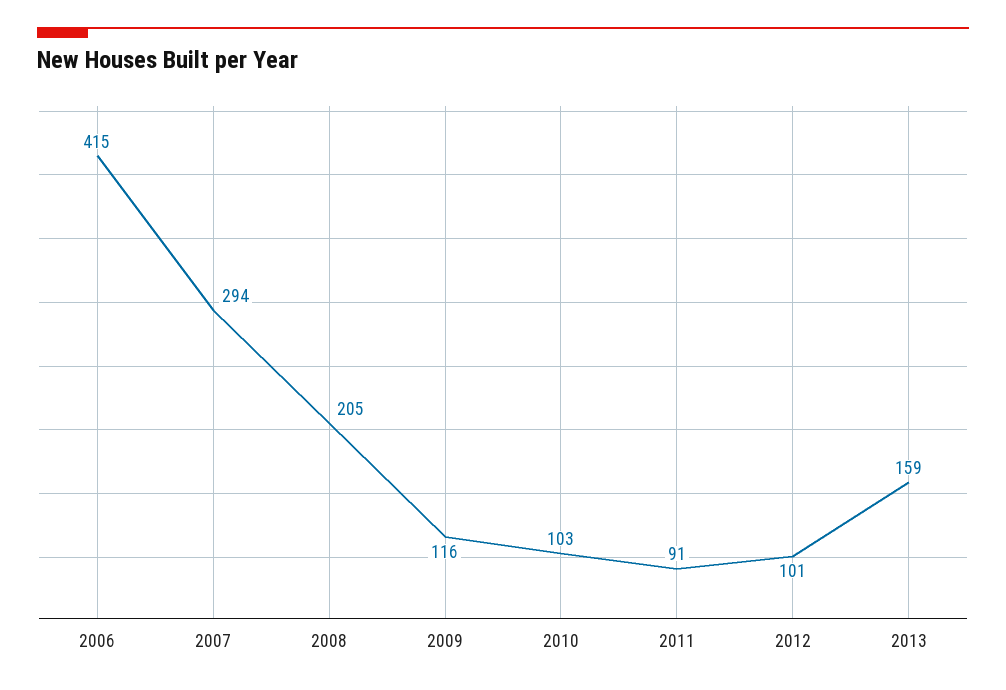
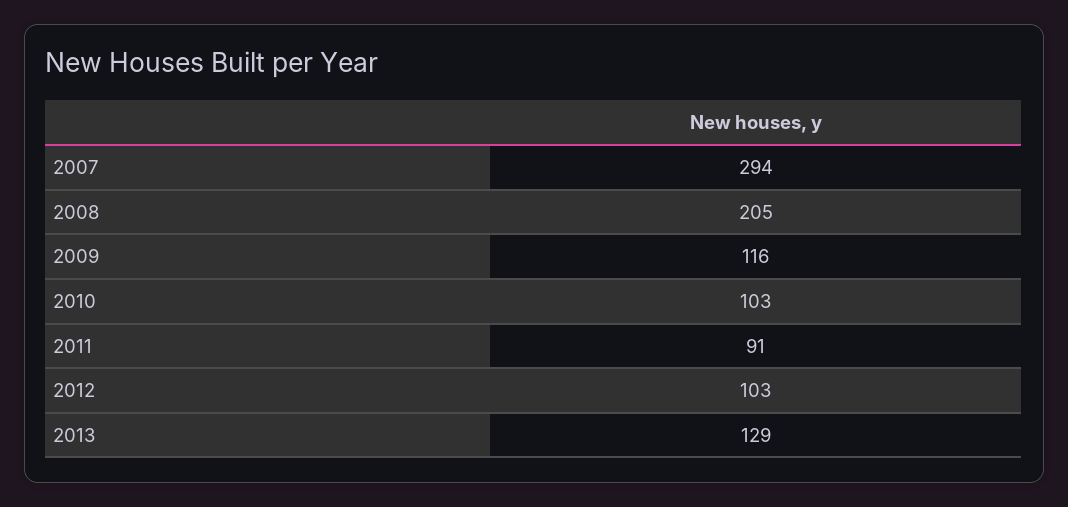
  {
-   "2006": 415,
    "2007": 294,
    "2008": 205,
    "2009": 116,
    "2010": 103,
    "2011": 91,
-   "2012": 101,
+   "2012": 103,
-   "2013": 159
+   "2013": 129
  }

